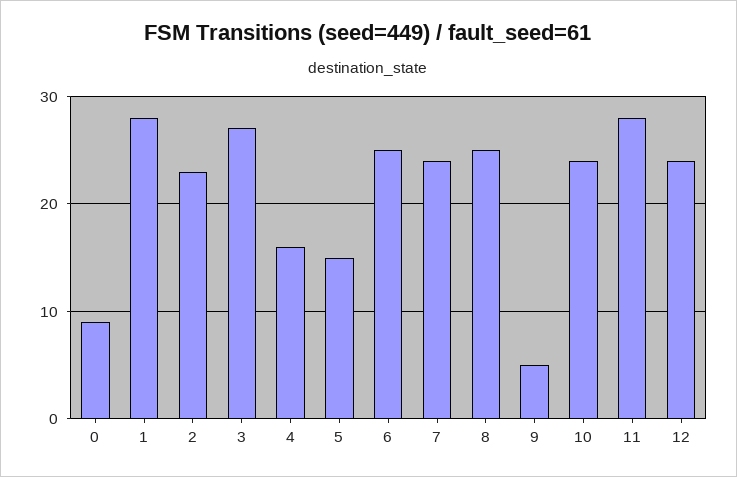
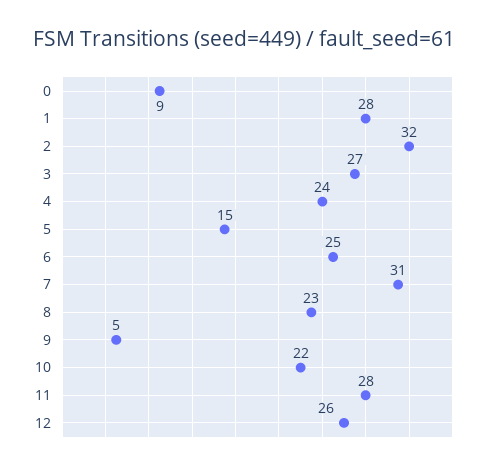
  {
    "0": 9,
    "1": 28,
-   "2": 23,
+   "2": 32,
    "3": 27,
-   "4": 16,
+   "4": 24,
    "5": 15,
    "6": 25,
-   "7": 24,
+   "7": 31,
-   "8": 25,
+   "8": 23,
    "9": 5,
-   "10": 24,
+   "10": 22,
    "11": 28,
-   "12": 24
+   "12": 26
  }

